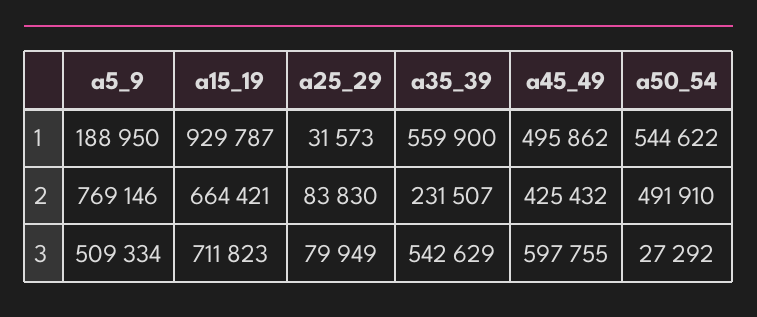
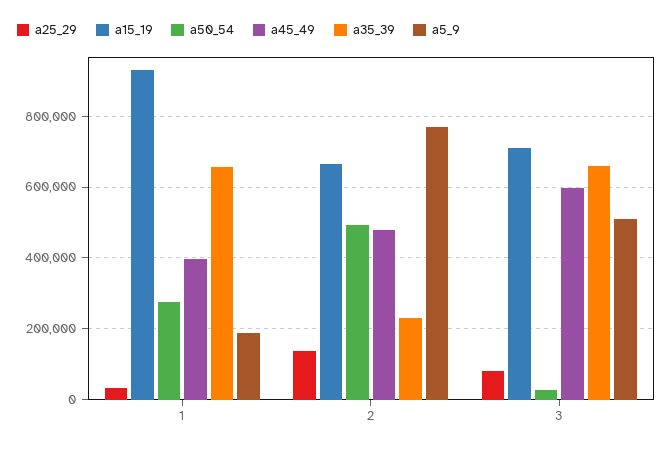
  {
    "a5_9": {
      "1": 188950,
      "2": 769146,
      "3": 509334
    },
    "a15_19": {
      "1": 929787,
      "2": 664421,
      "3": 711823
    },
    "a25_29": {
      "1": 31573,
-     "2": 83830,
+     "2": 140000,
      "3": 79949
    },
    "a35_39": {
-     "1": 559900,
+     "1": 660000,
      "2": 231507,
-     "3": 542629
+     "3": 660000
    },
    "a45_49": {
-     "1": 495862,
+     "1": 400000,
-     "2": 425432,
+     "2": 480000,
      "3": 597755
    },
    "a50_54": {
-     "1": 544622,
+     "1": 280000,
      "2": 491910,
      "3": 27292
    }
  }

